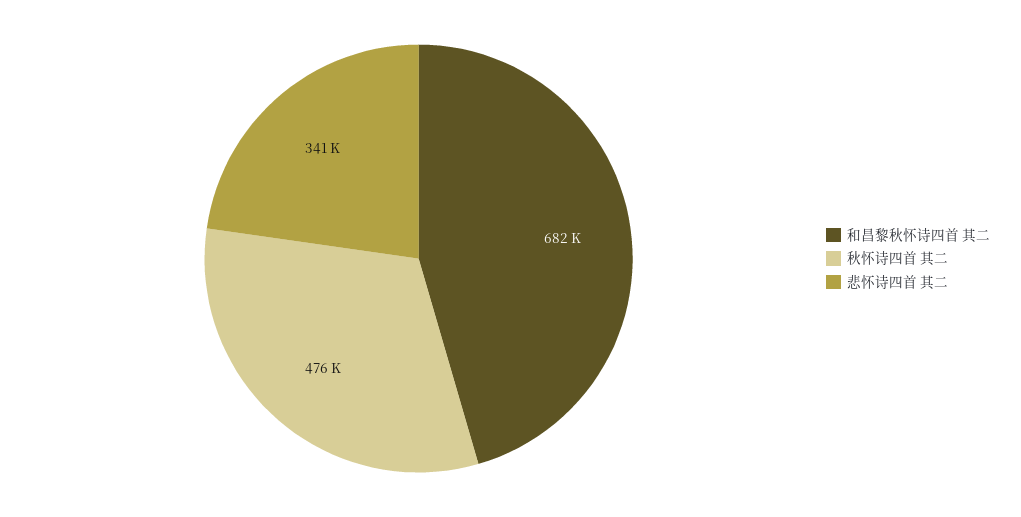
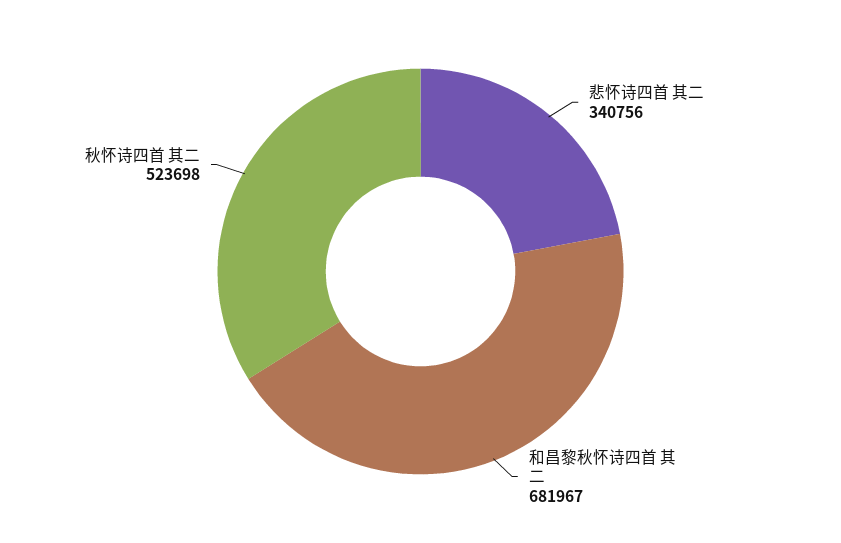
  {
    "和昌黎秋怀诗四首 其二": 681967,
-   "秋怀诗四首 其二": 476000,
+   "秋怀诗四首 其二": 523698,
    "悲怀诗四首 其二": 340756
  }

